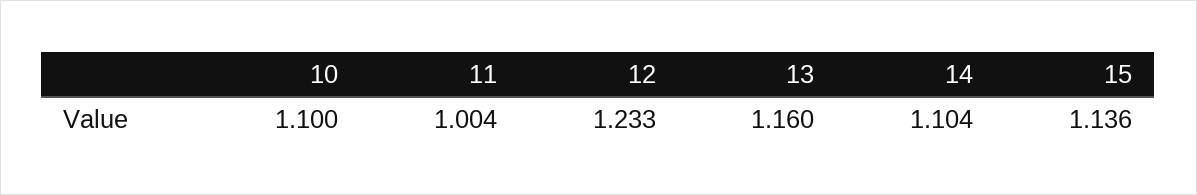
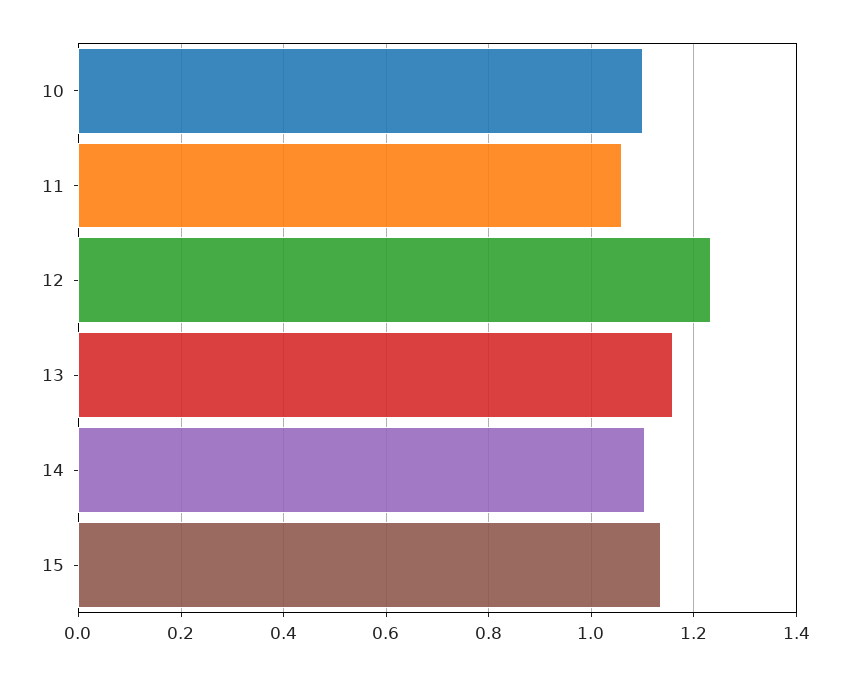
  {
    "10": 1.1,
-   "11": 1.004,
+   "11": 1.06,
    "12": 1.233,
    "13": 1.16,
    "14": 1.104,
    "15": 1.136
  }

